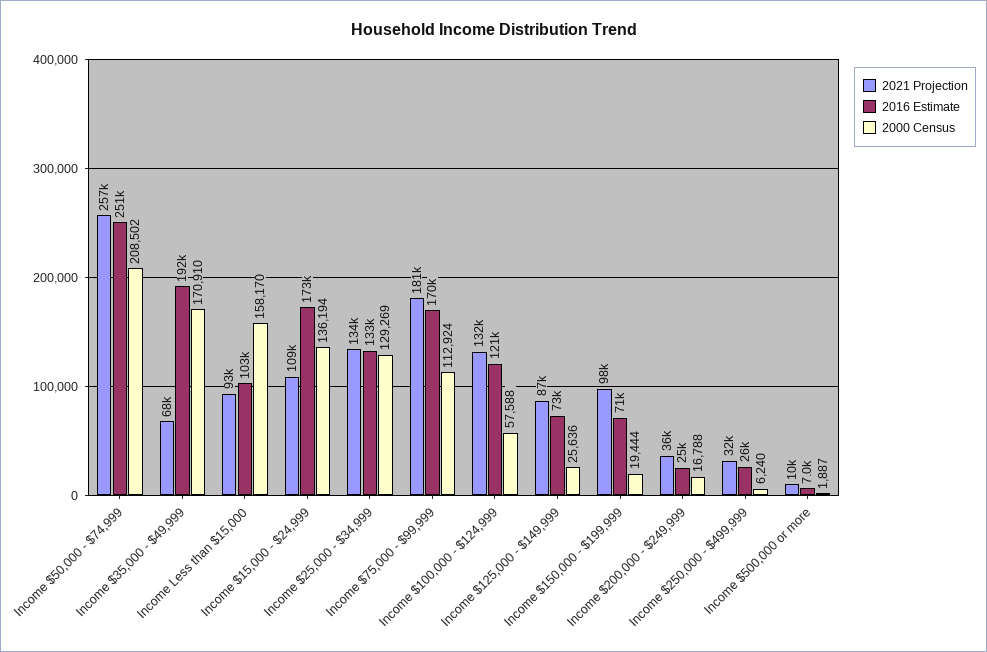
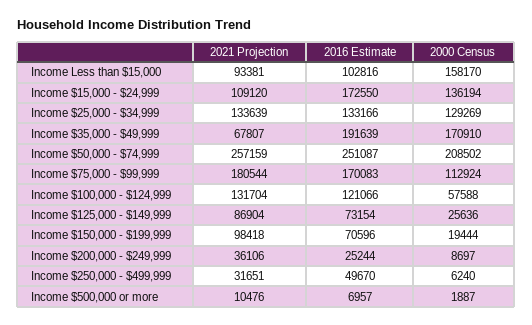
  {
    "2021 Projection": {
      "Income $50,000 - $74,999": 257159,
      "Income $35,000 - $49,999": 67807,
      "Income Less than $15,000": 93381,
      "Income $15,000 - $24,999": 109120,
      "Income $25,000 - $34,999": 133639,
      "Income $75,000 - $99,999": 180544,
      "Income $100,000 - $124,999": 131704,
      "Income $125,000 - $149,999": 86904,
      "Income $150,000 - $199,999": 98418,
      "Income $200,000 - $249,999": 36106,
      "Income $250,000 - $499,999": 31651,
      "Income $500,000 or more": 10476
    },
    "2016 Estimate": {
      "Income $50,000 - $74,999": 251087,
      "Income $35,000 - $49,999": 191639,
      "Income Less than $15,000": 102816,
      "Income $15,000 - $24,999": 172550,
      "Income $25,000 - $34,999": 133166,
      "Income $75,000 - $99,999": 170083,
      "Income $100,000 - $124,999": 121066,
      "Income $125,000 - $149,999": 73154,
      "Income $150,000 - $199,999": 70596,
      "Income $200,000 - $249,999": 25244,
-     "Income $250,000 - $499,999": 26000,
+     "Income $250,000 - $499,999": 49670,
      "Income $500,000 or more": 6957
    },
    "2000 Census": {
      "Income $50,000 - $74,999": 208502,
      "Income $35,000 - $49,999": 170910,
      "Income Less than $15,000": 158170,
      "Income $15,000 - $24,999": 136194,
      "Income $25,000 - $34,999": 129269,
      "Income $75,000 - $99,999": 112924,
      "Income $100,000 - $124,999": 57588,
      "Income $125,000 - $149,999": 25636,
      "Income $150,000 - $199,999": 19444,
-     "Income $200,000 - $249,999": 16788,
+     "Income $200,000 - $249,999": 8697,
      "Income $250,000 - $499,999": 6240,
      "Income $500,000 or more": 1887
    }
  }

